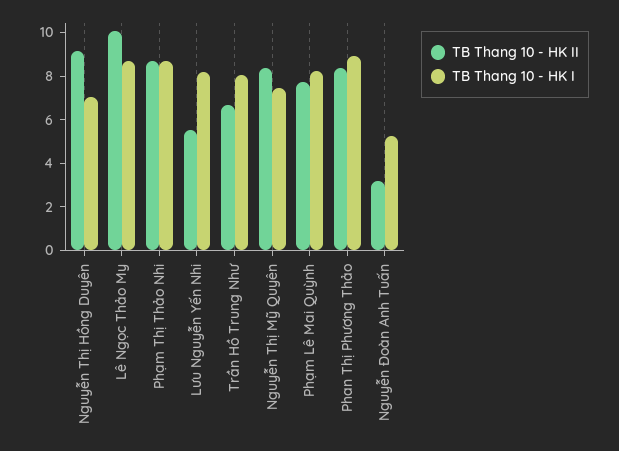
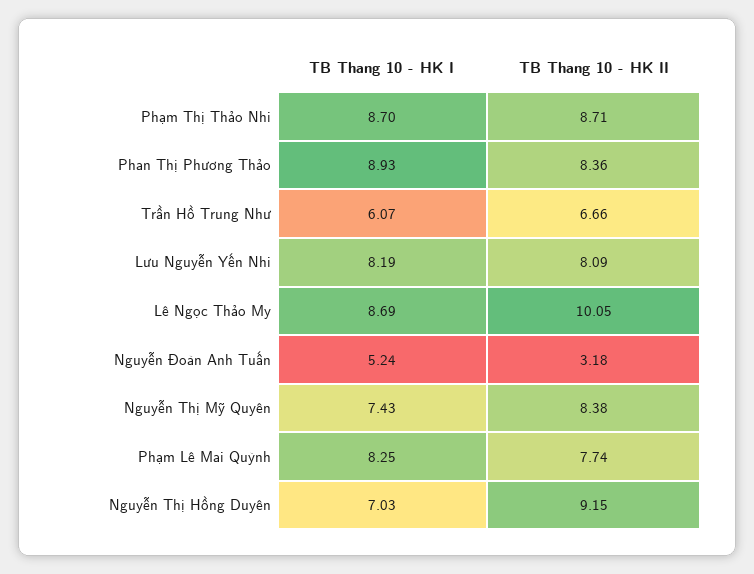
  {
    "TB Thang 10 - HK II": {
      "Nguyễn Thị Hồng Duyên": 9.15,
      "Lê Ngọc Thảo My": 10.05,
      "Phạm Thị Thảo Nhi": 8.71,
-     "Lưu Nguyễn Yến Nhi": 5.5,
+     "Lưu Nguyễn Yến Nhi": 8.09,
      "Trần Hồ Trung Như": 6.66,
      "Nguyễn Thị Mỹ Quyên": 8.38,
      "Phạm Lê Mai Quỳnh": 7.74,
      "Phan Thị Phương Thảo": 8.36,
      "Nguyễn Đoàn Anh Tuấn": 3.18
    },
    "TB Thang 10 - HK I": {
      "Nguyễn Thị Hồng Duyên": 7.03,
      "Lê Ngọc Thảo My": 8.69,
      "Phạm Thị Thảo Nhi": 8.7,
      "Lưu Nguyễn Yến Nhi": 8.19,
-     "Trần Hồ Trung Như": 8,
+     "Trần Hồ Trung Như": 6.07,
      "Nguyễn Thị Mỹ Quyên": 7.43,
      "Phạm Lê Mai Quỳnh": 8.25,
      "Phan Thị Phương Thảo": 8.93,
      "Nguyễn Đoàn Anh Tuấn": 5.24
    }
  }

